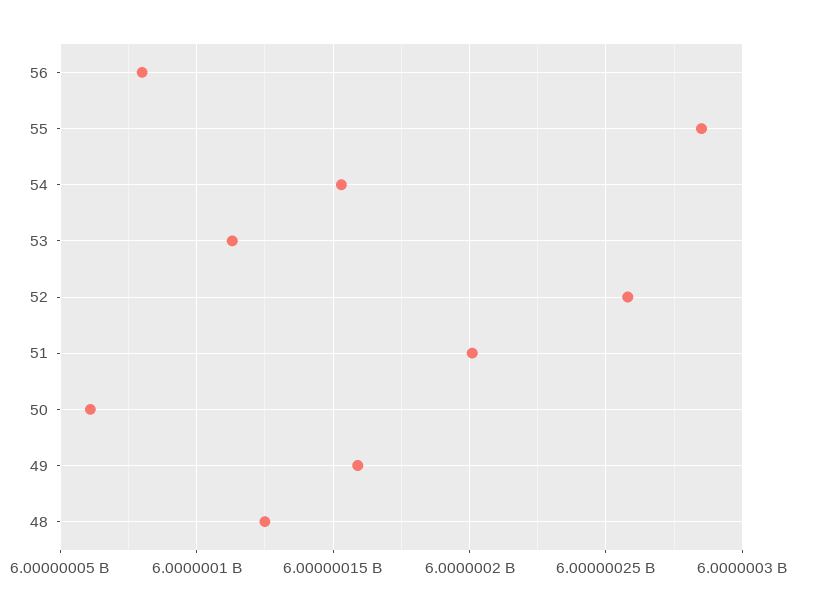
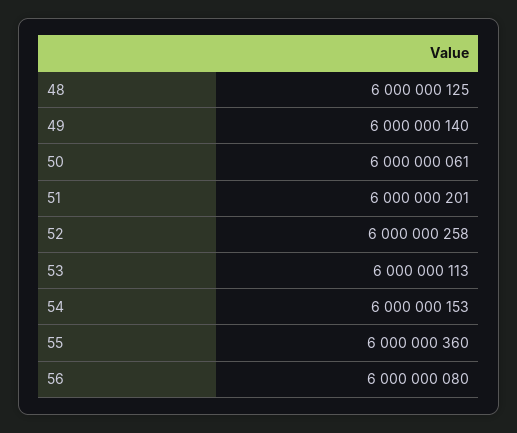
  {
    "56": 6000000080,
-   "55": 6000000285,
+   "55": 6000000360,
    "54": 6000000153,
    "53": 6000000113,
    "52": 6000000258,
    "51": 6000000201,
    "50": 6000000061,
-   "49": 6000000160,
+   "49": 6000000140,
    "48": 6000000125
  }

